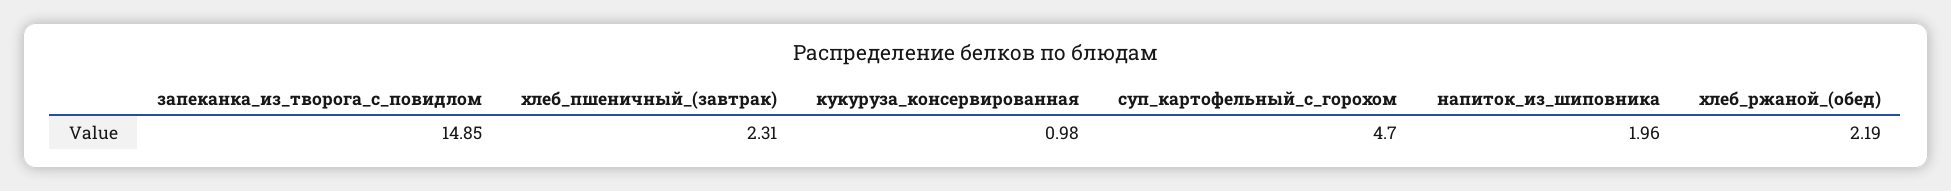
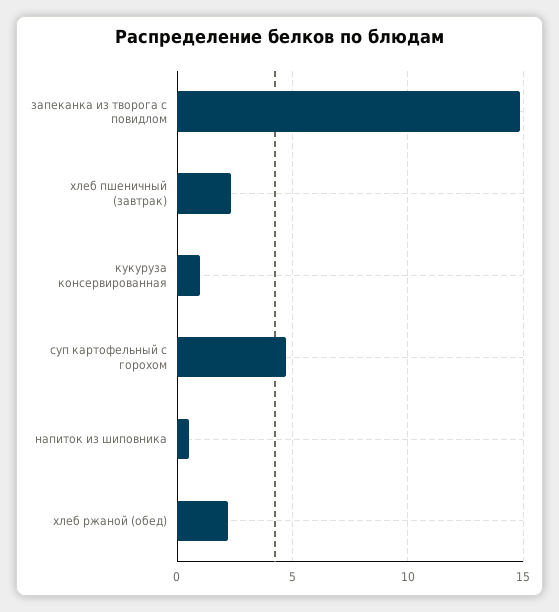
  {
    "запеканка_из_творога_с_повидлом": 14.85,
    "хлеб_пшеничный_(завтрак)": 2.31,
    "кукуруза_консервированная": 0.98,
    "суп_картофельный_с_горохом": 4.7,
-   "напиток_из_шиповника": 1.96,
+   "напиток_из_шиповника": 0.5,
    "хлеб_ржаной_(обед)": 2.19
  }

